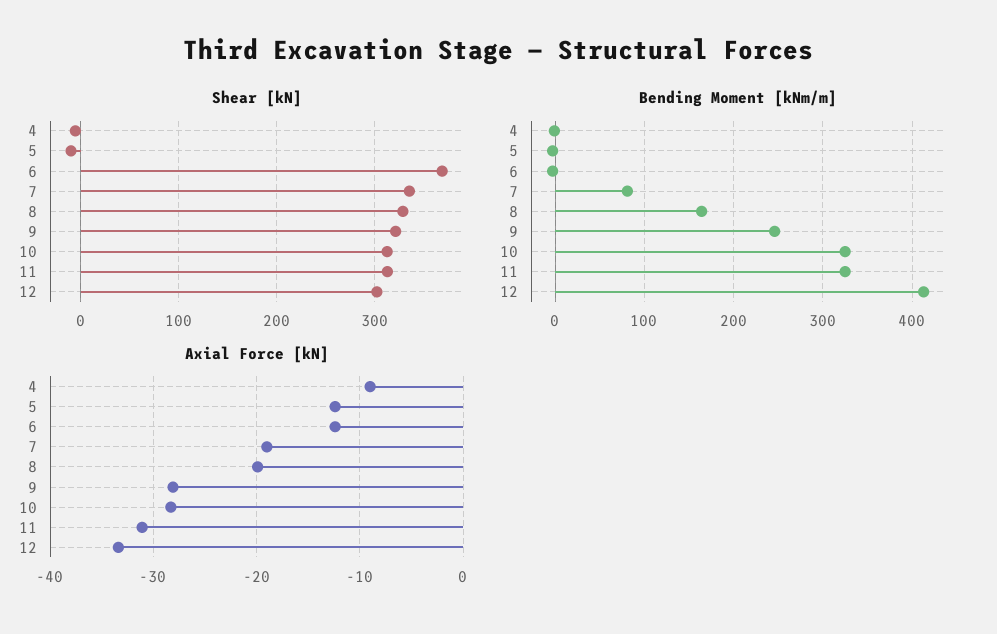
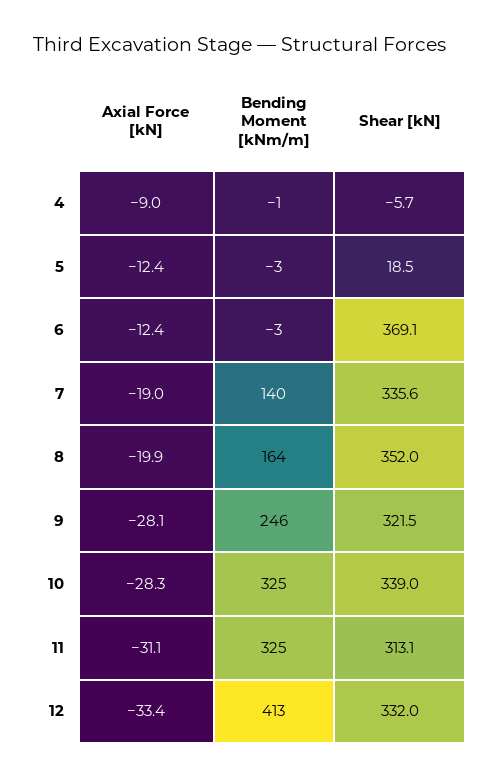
  {
    "Shear [kN]": {
      "4": -5.7,
-     "5": -10,
+     "5": 18.5,
      "6": 369.1,
      "7": 335.6,
-     "8": 330,
+     "8": 352,
      "9": 321.5,
-     "10": 310,
+     "10": 339,
      "11": 313.1,
-     "12": 300
+     "12": 332
    },
    "Bending Moment [kNm/m]": {
      "4": -1,
      "5": -3,
      "6": -3,
-     "7": 80,
+     "7": 140,
      "8": 164,
      "9": 246,
      "10": 325,
      "11": 325,
      "12": 413
    },
    "Axial Force [kN]": {
      "4": -9,
      "5": -12.4,
      "6": -12.4,
      "7": -19,
      "8": -19.9,
      "9": -28.1,
      "10": -28.3,
      "11": -31.1,
      "12": -33.4
    }
  }

